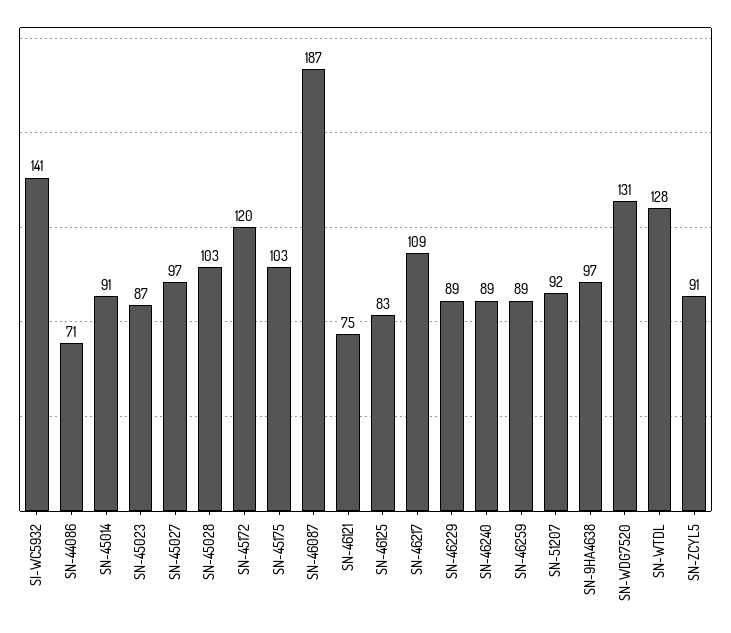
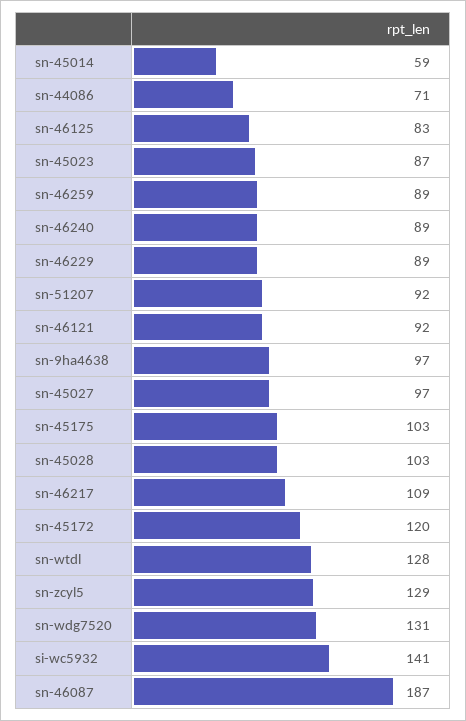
  {
    "SI-WC5932": 141,
    "SN-44086": 71,
-   "SN-45014": 91,
+   "SN-45014": 59,
    "SN-45023": 87,
    "SN-45027": 97,
    "SN-45028": 103,
    "SN-45172": 120,
    "SN-45175": 103,
    "SN-46087": 187,
-   "SN-46121": 75,
+   "SN-46121": 92,
    "SN-46125": 83,
    "SN-46217": 109,
    "SN-46229": 89,
    "SN-46240": 89,
    "SN-46259": 89,
    "SN-51207": 92,
    "SN-9HA4638": 97,
    "SN-WDG7520": 131,
    "SN-WTDL": 128,
-   "SN-ZCYL5": 91
+   "SN-ZCYL5": 129
  }

